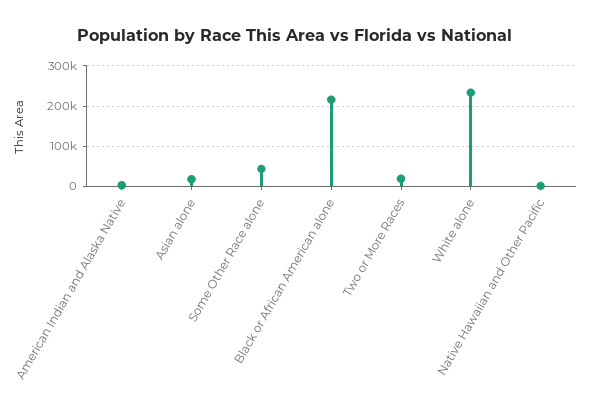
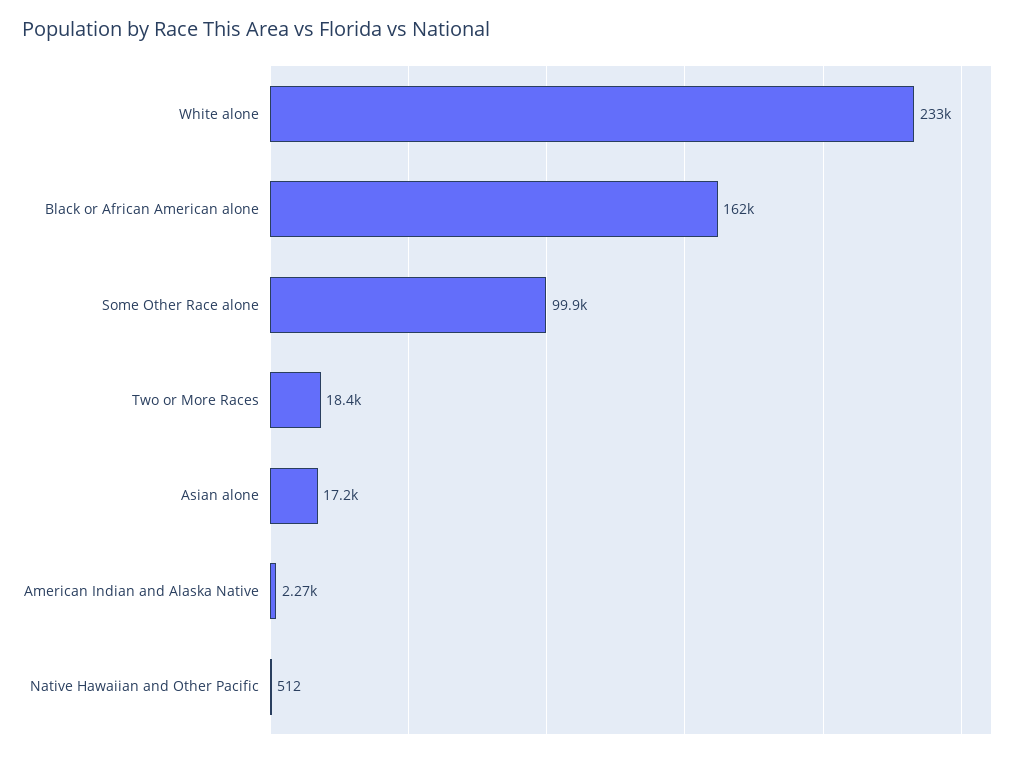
  {
    "American Indian and Alaska Native": 2270,
    "Asian alone": 17200,
-   "Some Other Race alone": 40000,
+   "Some Other Race alone": 99900,
-   "Black or African American alone": 220000,
+   "Black or African American alone": 162000,
    "Two or More Races": 18400,
    "White alone": 233000,
    "Native Hawaiian and Other Pacific": 512
  }

